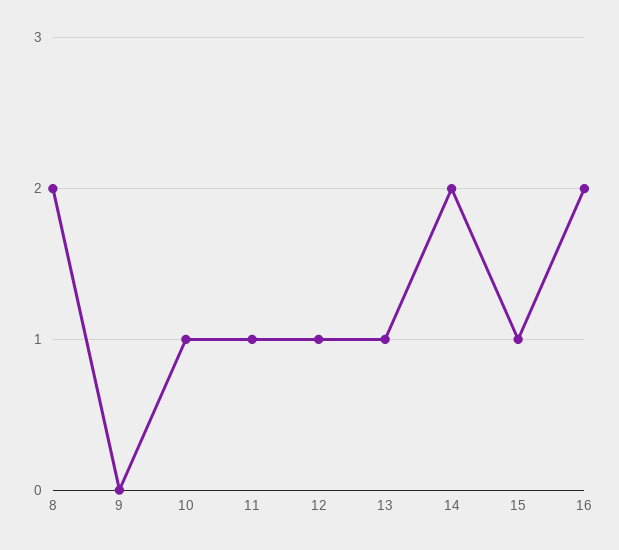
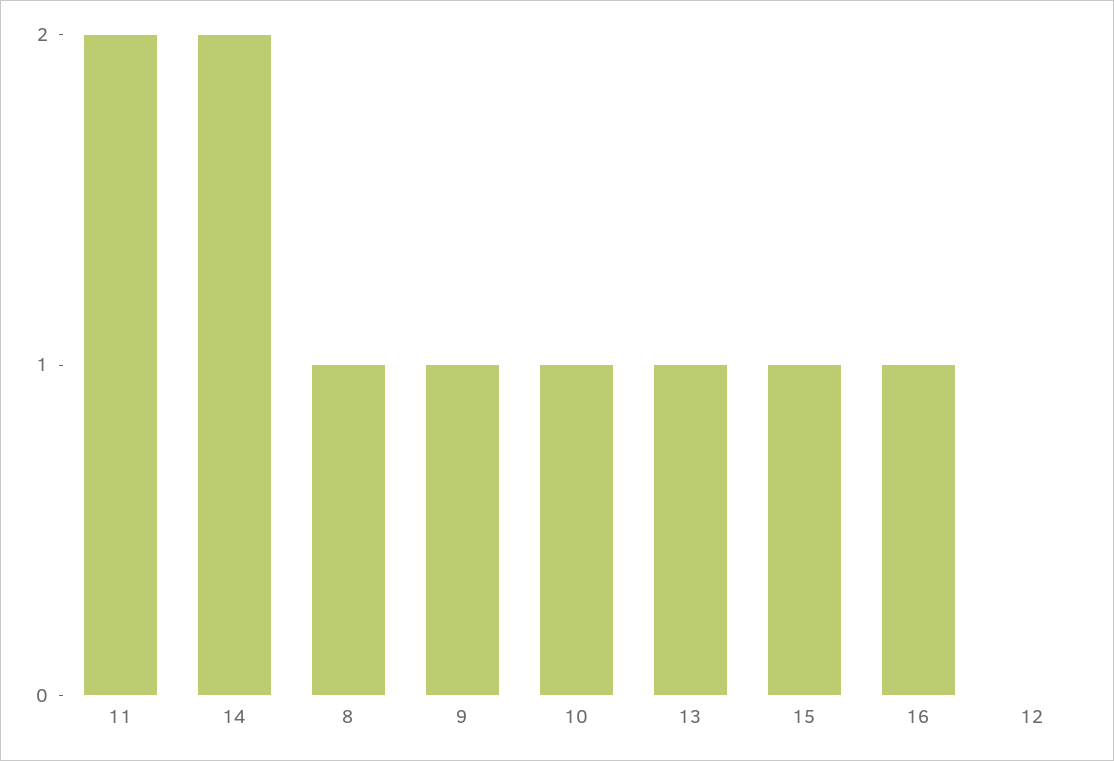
  {
-   "8": 2,
+   "8": 1,
-   "9": 0,
+   "9": 1,
    "10": 1,
-   "11": 1,
+   "11": 2,
-   "12": 1,
+   "12": 0,
    "13": 1,
    "14": 2,
    "15": 1,
-   "16": 2
+   "16": 1
  }

